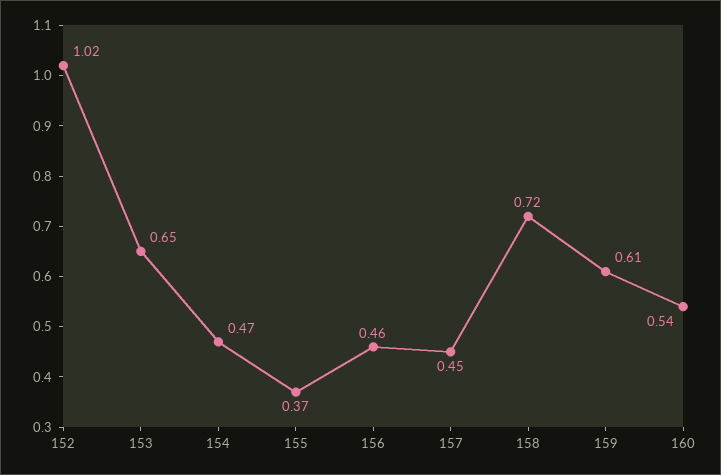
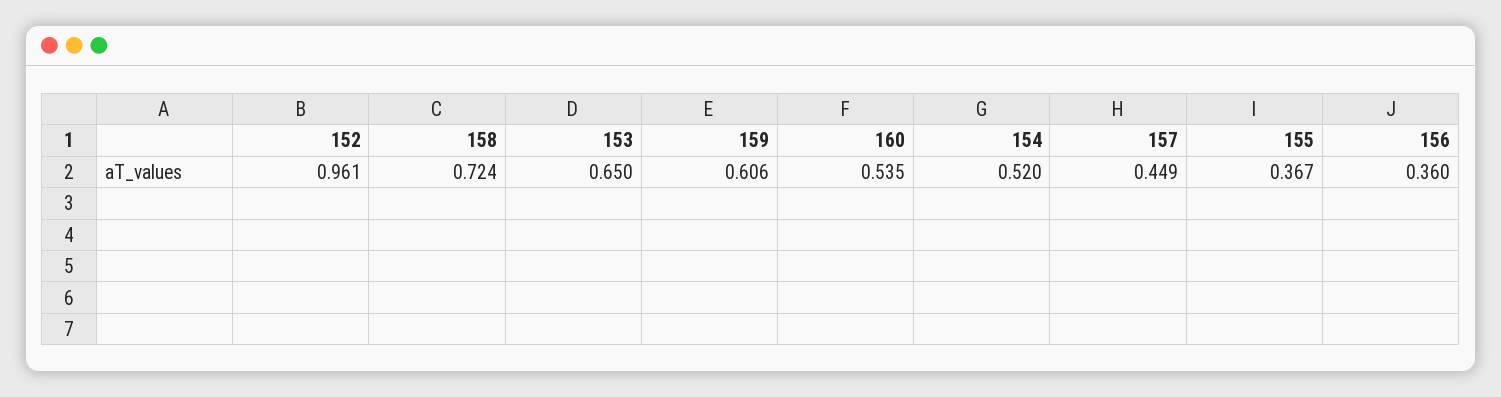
  {
-   "152": 1.02,
+   "152": 0.961,
    "153": 0.65,
-   "154": 0.47,
+   "154": 0.52,
    "155": 0.367,
-   "156": 0.46,
+   "156": 0.36,
    "157": 0.449,
    "158": 0.724,
    "159": 0.606,
    "160": 0.535
  }

